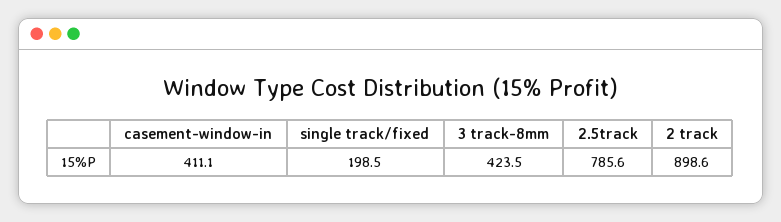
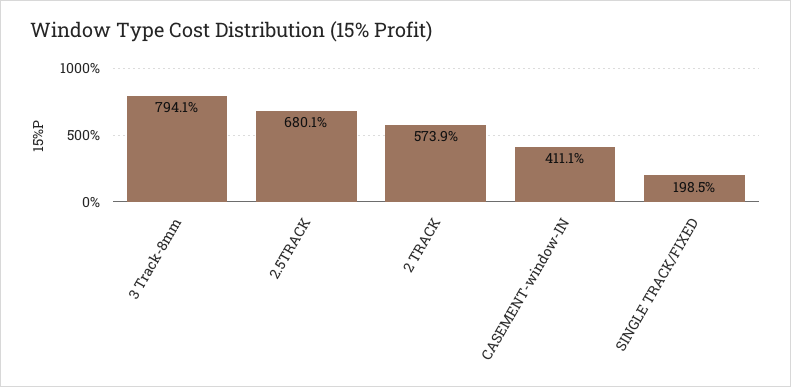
  {
    "casement-window-in": 411.1,
    "single track/fixed": 198.5,
-   "3 track-8mm": 423.5,
+   "3 track-8mm": 794.1,
-   "2.5track": 785.6,
+   "2.5track": 680.1,
-   "2 track": 898.6
+   "2 track": 573.9
  }

